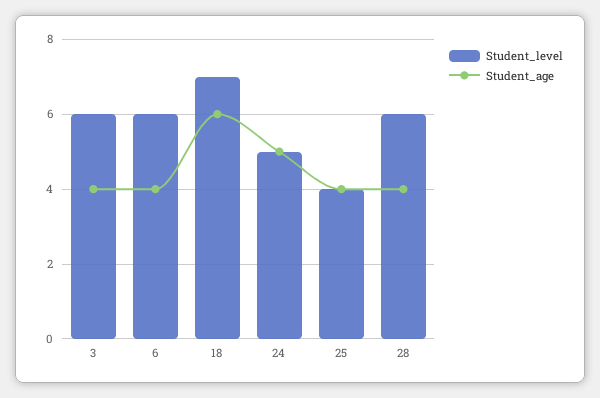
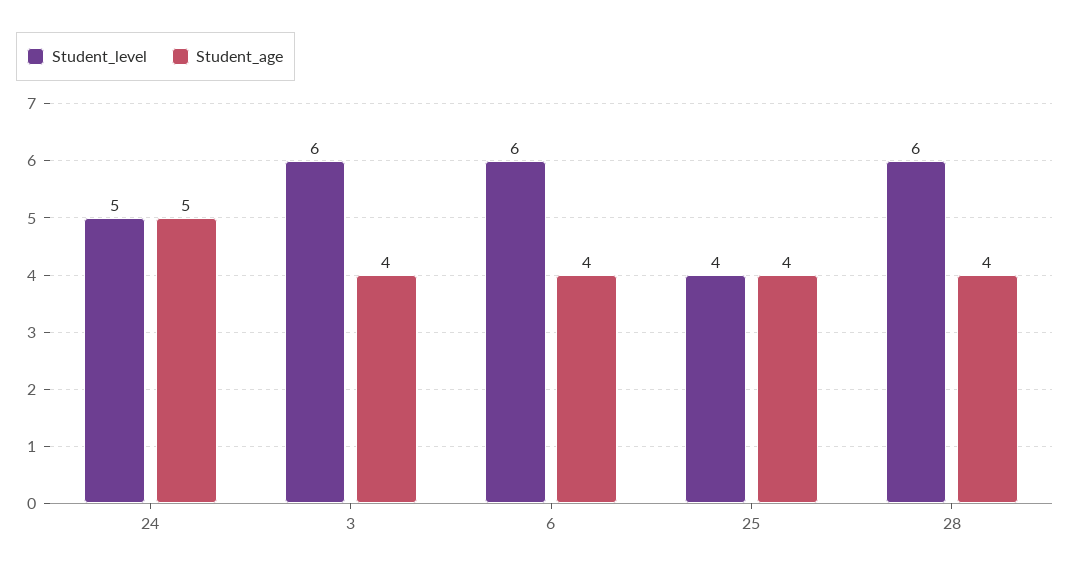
  {
    "Student_level": {
      "3": 6,
      "6": 6,
-     "18": 7,
      "24": 5,
      "25": 4,
      "28": 6
    },
    "Student_age": {
      "3": 4,
      "6": 4,
-     "18": 6,
      "24": 5,
      "25": 4,
      "28": 4
    }
  }

